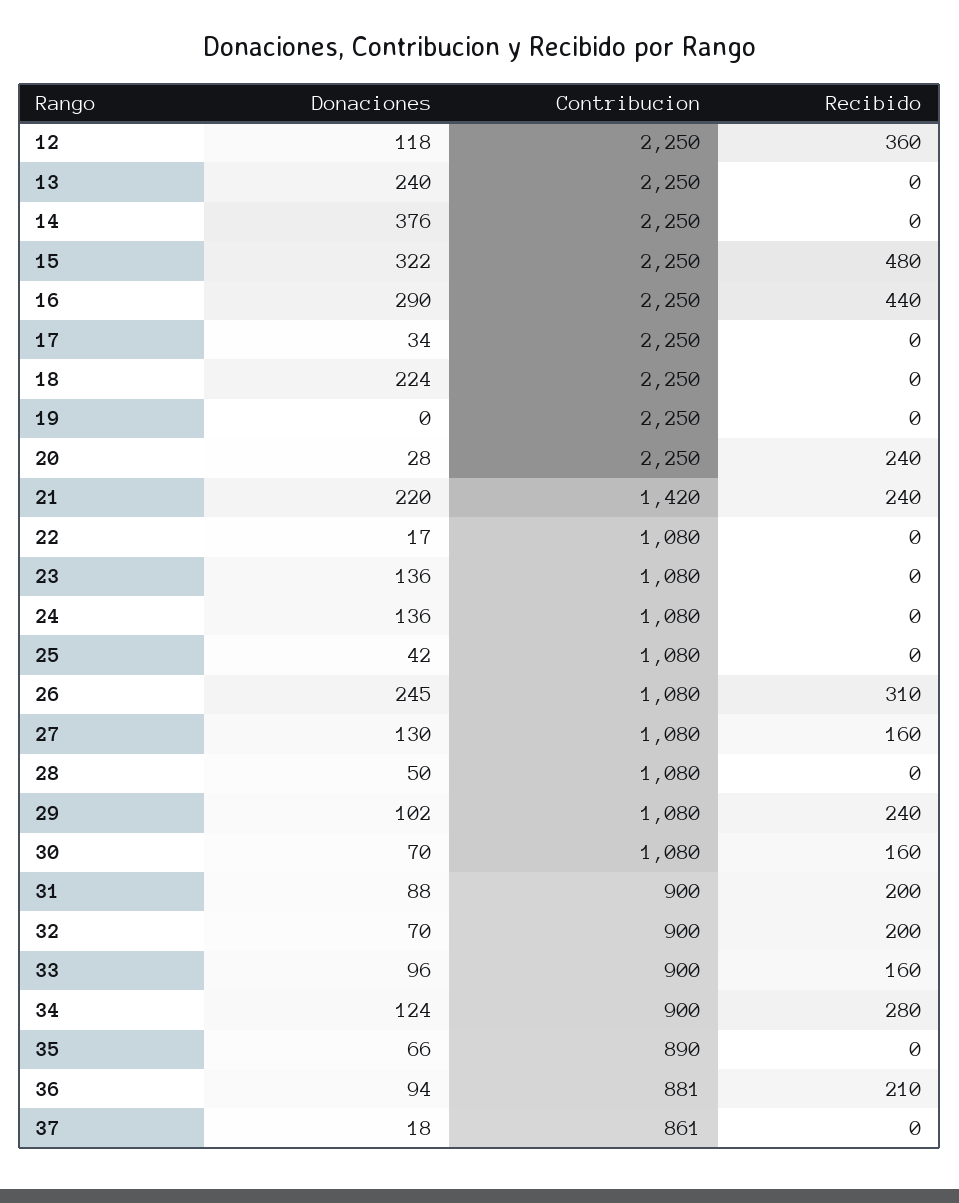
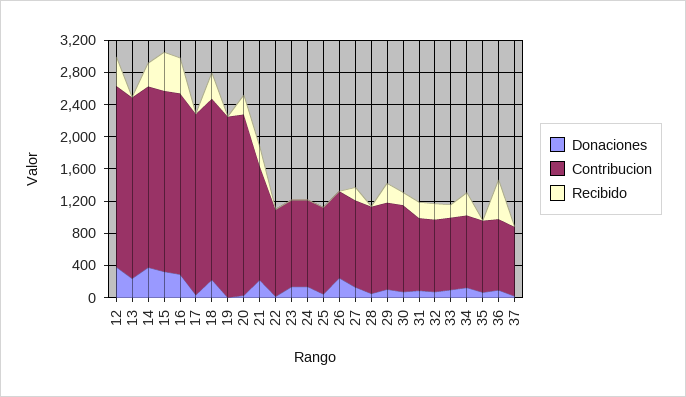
  {
    "Donaciones": {
-     "12": 118,
+     "12": 400,
      "13": 240,
      "14": 376,
      "15": 322,
      "16": 290,
      "17": 34,
      "18": 224,
      "19": 0,
      "20": 28,
      "21": 220,
      "22": 17,
      "23": 136,
      "24": 136,
      "25": 42,
      "26": 245,
      "27": 130,
      "28": 50,
      "29": 102,
      "30": 70,
      "31": 88,
      "32": 70,
      "33": 96,
      "34": 124,
      "35": 66,
      "36": 94,
      "37": 18
    },
    "Contribucion": {
      "12": 2250,
      "13": 2250,
      "14": 2250,
      "15": 2250,
      "16": 2250,
      "17": 2250,
      "18": 2250,
      "19": 2250,
      "20": 2250,
      "21": 1420,
      "22": 1080,
      "23": 1080,
      "24": 1080,
      "25": 1080,
      "26": 1080,
      "27": 1080,
      "28": 1080,
      "29": 1080,
      "30": 1080,
      "31": 900,
      "32": 900,
      "33": 900,
      "34": 900,
      "35": 890,
      "36": 881,
      "37": 861
    },
    "Recibido": {
      "12": 360,
      "13": 0,
-     "14": 0,
+     "14": 300,
      "15": 480,
      "16": 440,
      "17": 0,
-     "18": 0,
+     "18": 300,
      "19": 0,
      "20": 240,
      "21": 240,
      "22": 0,
      "23": 0,
      "24": 0,
      "25": 0,
-     "26": 310,
+     "26": 0,
      "27": 160,
      "28": 0,
      "29": 240,
      "30": 160,
      "31": 200,
      "32": 200,
      "33": 160,
      "34": 280,
      "35": 0,
-     "36": 210,
+     "36": 500,
      "37": 0
    }
  }

